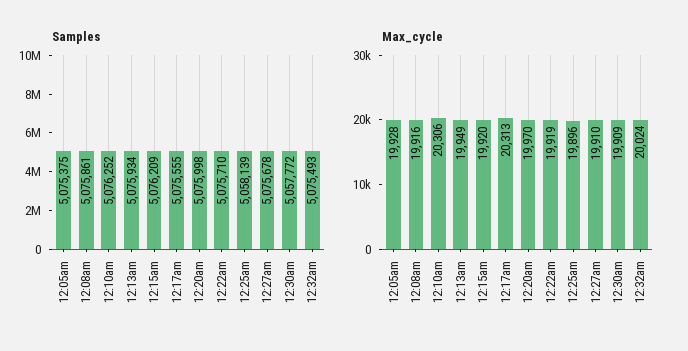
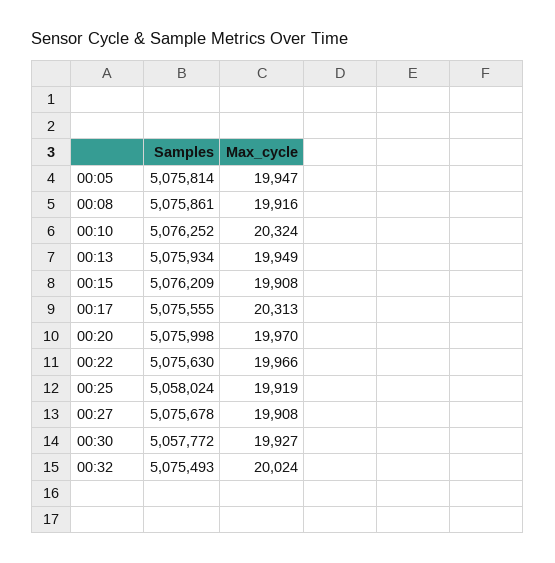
  {
    "Samples": {
-     "12:05am": 5075375,
+     "12:05am": 5075814,
      "12:08am": 5075861,
      "12:10am": 5076252,
      "12:13am": 5075934,
      "12:15am": 5076209,
      "12:17am": 5075555,
      "12:20am": 5075998,
-     "12:22am": 5075710,
+     "12:22am": 5075630,
-     "12:25am": 5058139,
+     "12:25am": 5058024,
      "12:27am": 5075678,
      "12:30am": 5057772,
      "12:32am": 5075493
    },
    "Max_cycle": {
-     "12:05am": 19928,
+     "12:05am": 19947,
      "12:08am": 19916,
-     "12:10am": 20306,
+     "12:10am": 20324,
      "12:13am": 19949,
-     "12:15am": 19920,
+     "12:15am": 19908,
      "12:17am": 20313,
      "12:20am": 19970,
-     "12:22am": 19919,
+     "12:22am": 19966,
-     "12:25am": 19896,
+     "12:25am": 19919,
-     "12:27am": 19910,
+     "12:27am": 19908,
-     "12:30am": 19909,
+     "12:30am": 19927,
      "12:32am": 20024
    }
  }

